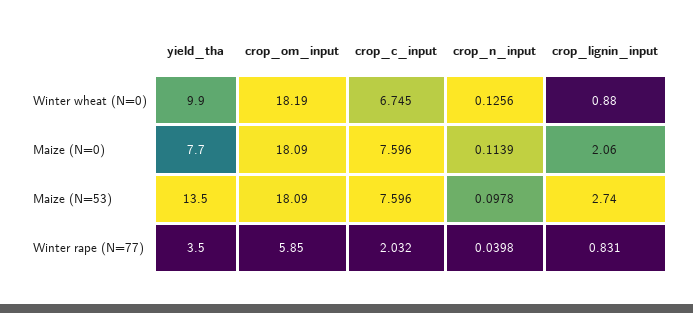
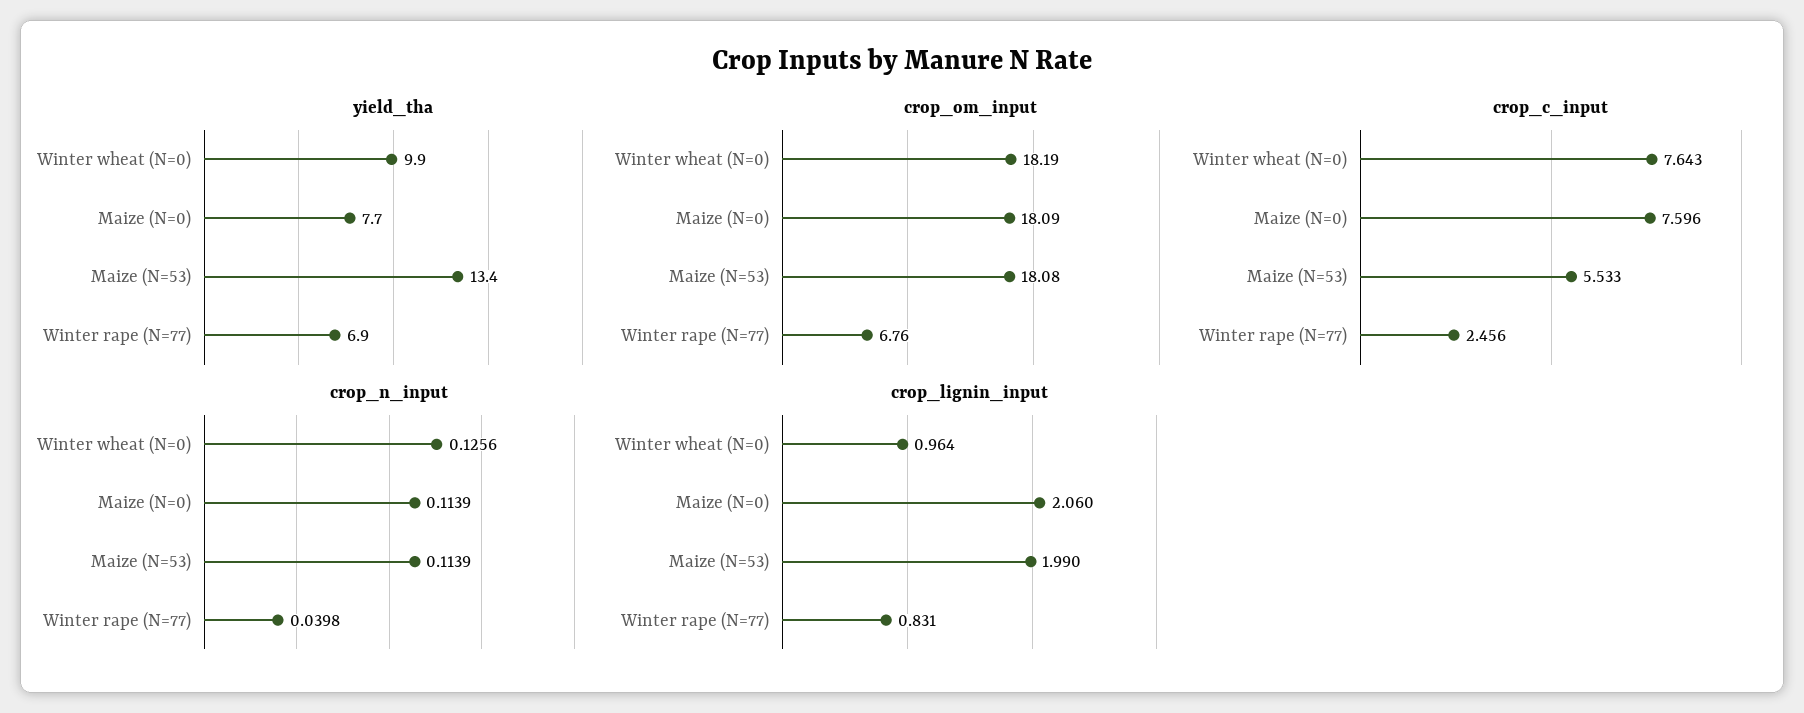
  {
    "yield_tha": {
      "Winter wheat (N=0)": 9.9,
      "Maize (N=0)": 7.7,
-     "Maize (N=53)": 13.5,
+     "Maize (N=53)": 13.4,
-     "Winter rape (N=77)": 3.5
+     "Winter rape (N=77)": 6.9
    },
    "crop_om_input": {
      "Winter wheat (N=0)": 18.19,
      "Maize (N=0)": 18.09,
-     "Maize (N=53)": 18.09,
+     "Maize (N=53)": 18.08,
-     "Winter rape (N=77)": 5.85
+     "Winter rape (N=77)": 6.76
    },
    "crop_c_input": {
-     "Winter wheat (N=0)": 6.745,
+     "Winter wheat (N=0)": 7.643,
      "Maize (N=0)": 7.596,
-     "Maize (N=53)": 7.596,
+     "Maize (N=53)": 5.533,
-     "Winter rape (N=77)": 2.032
+     "Winter rape (N=77)": 2.456
    },
    "crop_n_input": {
      "Winter wheat (N=0)": 0.1256,
      "Maize (N=0)": 0.1139,
-     "Maize (N=53)": 0.0978,
+     "Maize (N=53)": 0.1139,
      "Winter rape (N=77)": 0.0398
    },
    "crop_lignin_input": {
-     "Winter wheat (N=0)": 0.88,
+     "Winter wheat (N=0)": 0.964,
      "Maize (N=0)": 2.06,
-     "Maize (N=53)": 2.74,
+     "Maize (N=53)": 1.99,
      "Winter rape (N=77)": 0.831
    }
  }

